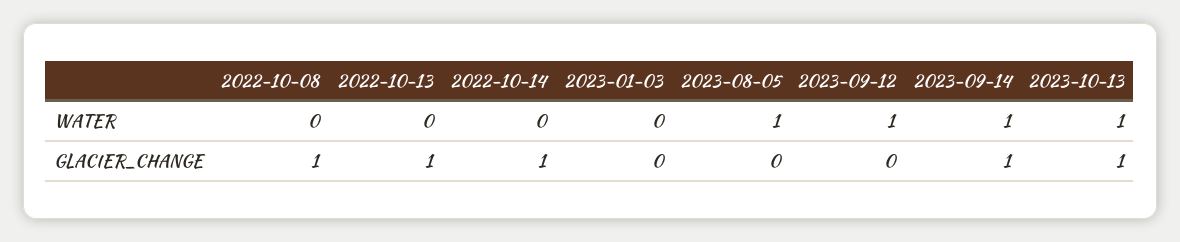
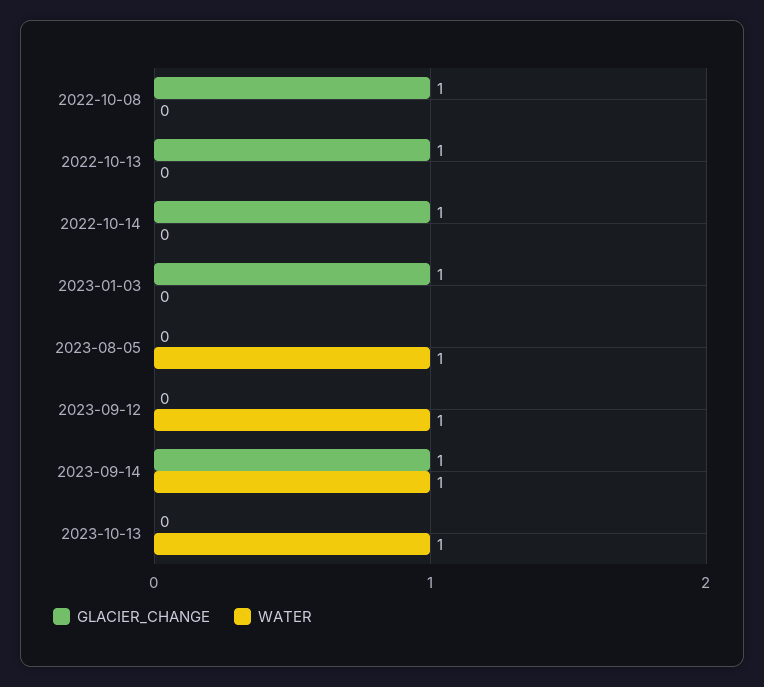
  {
    "WATER": {
      "2022-10-08": 0,
      "2022-10-13": 0,
      "2022-10-14": 0,
      "2023-01-03": 0,
      "2023-08-05": 1,
      "2023-09-12": 1,
      "2023-09-14": 1,
      "2023-10-13": 1
    },
    "GLACIER_CHANGE": {
      "2022-10-08": 1,
      "2022-10-13": 1,
      "2022-10-14": 1,
-     "2023-01-03": 0,
+     "2023-01-03": 1,
      "2023-08-05": 0,
      "2023-09-12": 0,
      "2023-09-14": 1,
-     "2023-10-13": 1
+     "2023-10-13": 0
    }
  }

